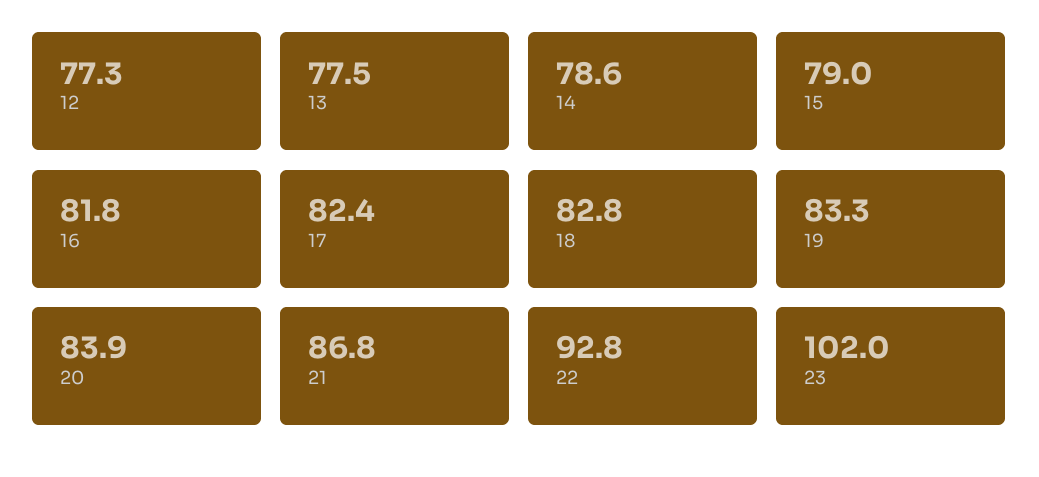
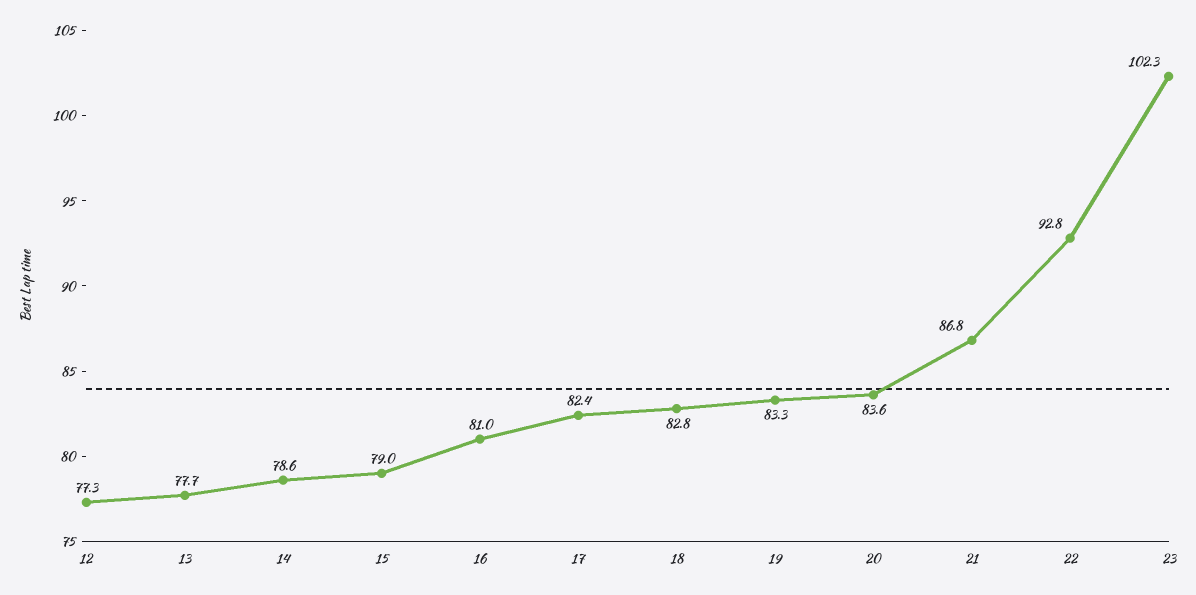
  {
    "12": 77.3,
-   "13": 77.5,
+   "13": 77.7,
    "14": 78.6,
    "15": 79,
-   "16": 81.8,
+   "16": 81,
    "17": 82.4,
    "18": 82.8,
    "19": 83.3,
-   "20": 83.9,
+   "20": 83.6,
    "21": 86.8,
    "22": 92.8,
-   "23": 102
+   "23": 102.3
  }

